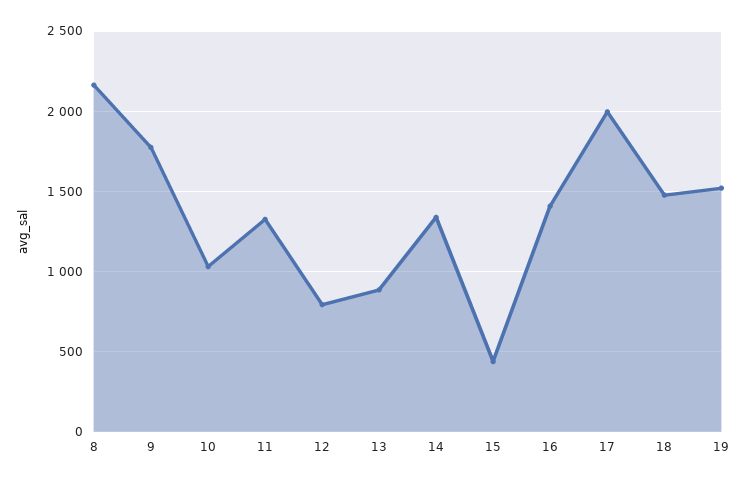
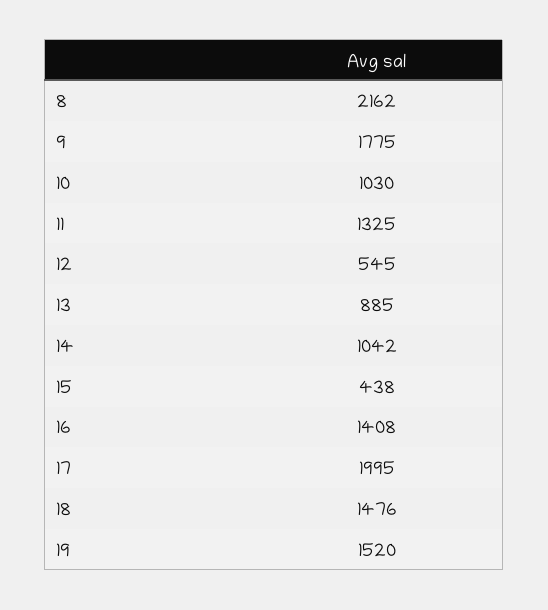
  {
    "8": 2162,
    "9": 1775,
    "10": 1030,
    "11": 1325,
-   "12": 800,
+   "12": 545,
    "13": 885,
-   "14": 1350,
+   "14": 1042,
    "15": 438,
    "16": 1408,
    "17": 1995,
    "18": 1476,
    "19": 1520
  }

